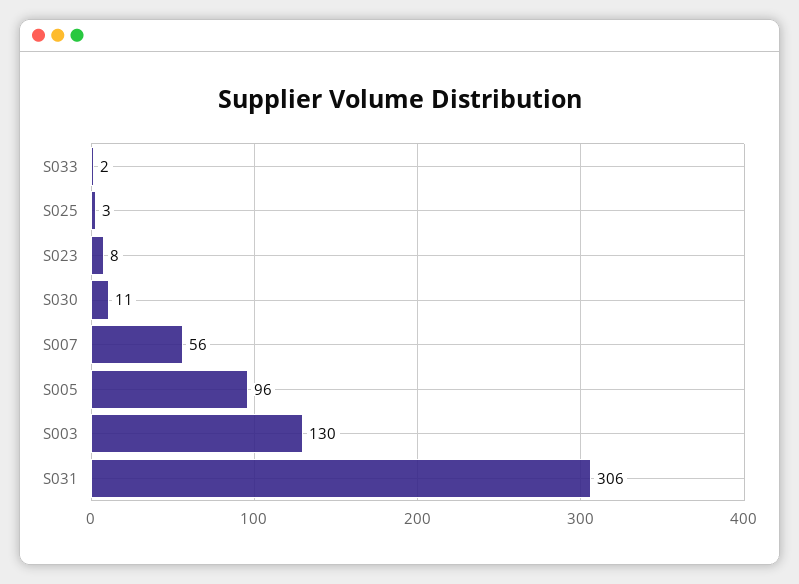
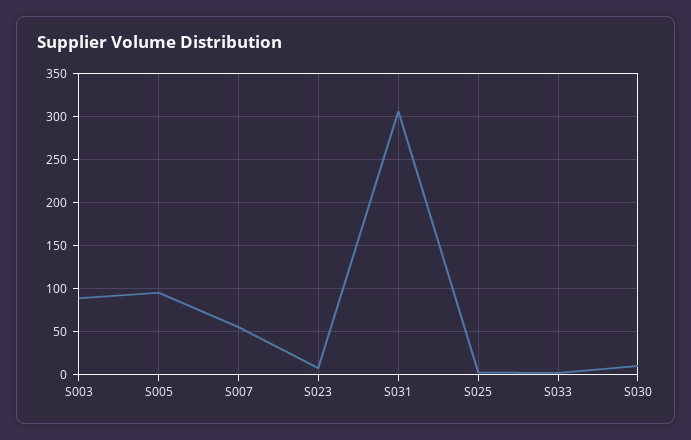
  {
    "S033": 2,
    "S025": 3,
    "S023": 8,
    "S030": 11,
    "S007": 56,
    "S005": 96,
-   "S003": 130,
+   "S003": 90,
    "S031": 306
  }

